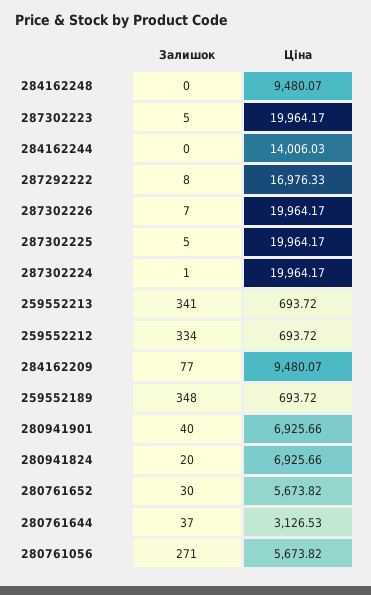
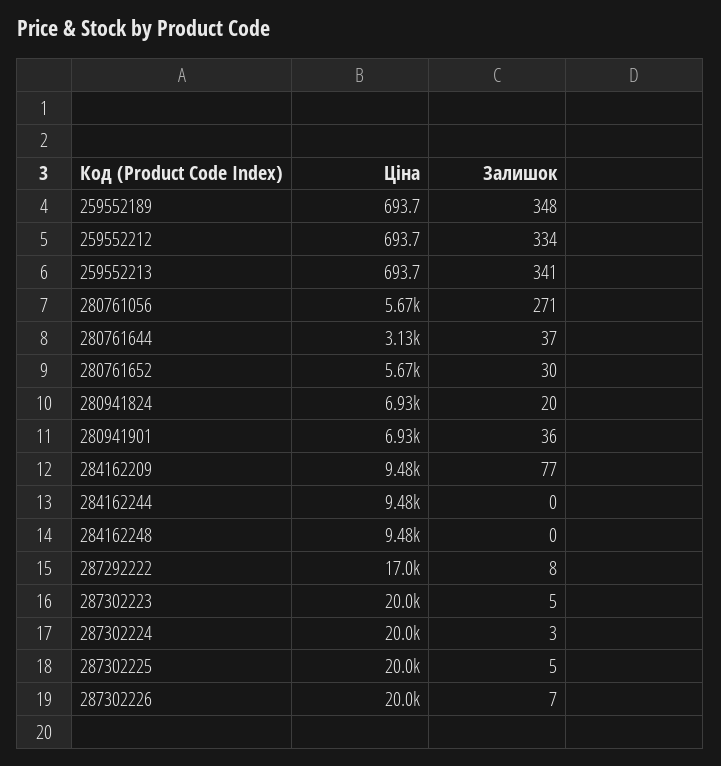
  {
    "Залишок": {
      "284162248": 0,
      "287302223": 5,
      "284162244": 0,
      "287292222": 8,
      "287302226": 7,
      "287302225": 5,
-     "287302224": 1,
+     "287302224": 3,
      "259552213": 341,
      "259552212": 334,
      "284162209": 77,
      "259552189": 348,
-     "280941901": 40,
+     "280941901": 36,
      "280941824": 20,
      "280761652": 30,
      "280761644": 37,
      "280761056": 271
    },
    "Ціна": {
      "284162248": 9480.07,
      "287302223": 19964.17,
-     "284162244": 14006.03,
+     "284162244": 9480,
      "287292222": 16976.33,
      "287302226": 19964.17,
      "287302225": 19964.17,
      "287302224": 19964.17,
      "259552213": 693.72,
      "259552212": 693.72,
      "284162209": 9480.07,
      "259552189": 693.72,
      "280941901": 6925.66,
      "280941824": 6925.66,
      "280761652": 5673.82,
      "280761644": 3126.53,
      "280761056": 5673.82
    }
  }

